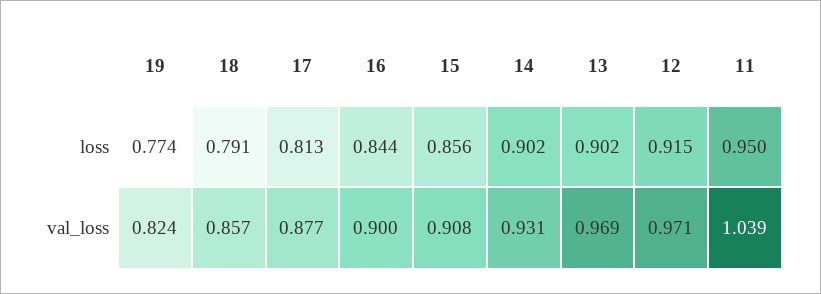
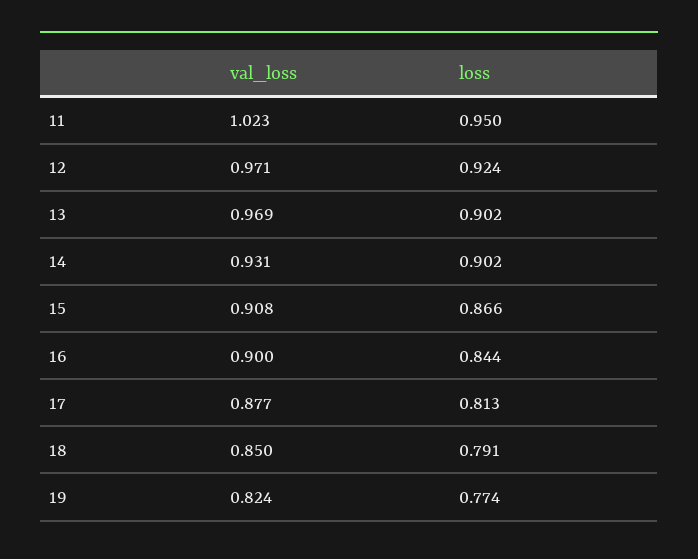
  {
    "19": {
      "loss": 0.774,
      "val_loss": 0.824
    },
    "18": {
      "loss": 0.791,
-     "val_loss": 0.857
+     "val_loss": 0.85
    },
    "17": {
      "loss": 0.813,
      "val_loss": 0.877
    },
    "16": {
      "loss": 0.844,
      "val_loss": 0.9
    },
    "15": {
-     "loss": 0.856,
+     "loss": 0.866,
      "val_loss": 0.908
    },
    "14": {
      "loss": 0.902,
      "val_loss": 0.931
    },
    "13": {
      "loss": 0.902,
      "val_loss": 0.969
    },
    "12": {
-     "loss": 0.915,
+     "loss": 0.924,
      "val_loss": 0.971
    },
    "11": {
      "loss": 0.95,
-     "val_loss": 1.039
+     "val_loss": 1.023
    }
  }

